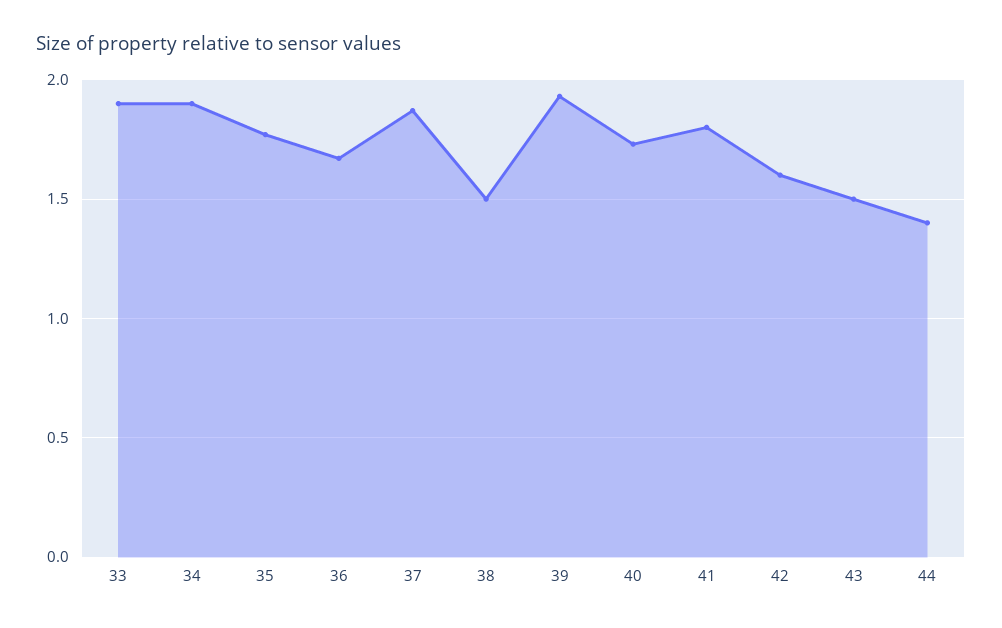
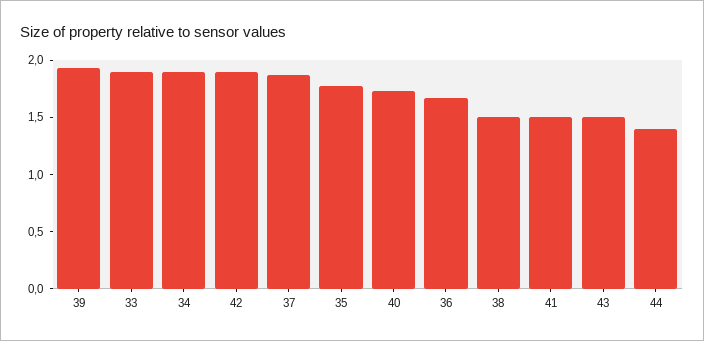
  {
    "33": 1.9,
    "34": 1.9,
    "35": 1.75,
    "36": 1.65,
    "37": 1.85,
    "38": 1.5,
    "39": 1.95,
    "40": 1.75,
-   "41": 1.8,
+   "41": 1.5,
-   "42": 1.6,
+   "42": 1.9,
    "43": 1.5,
    "44": 1.4
  }

